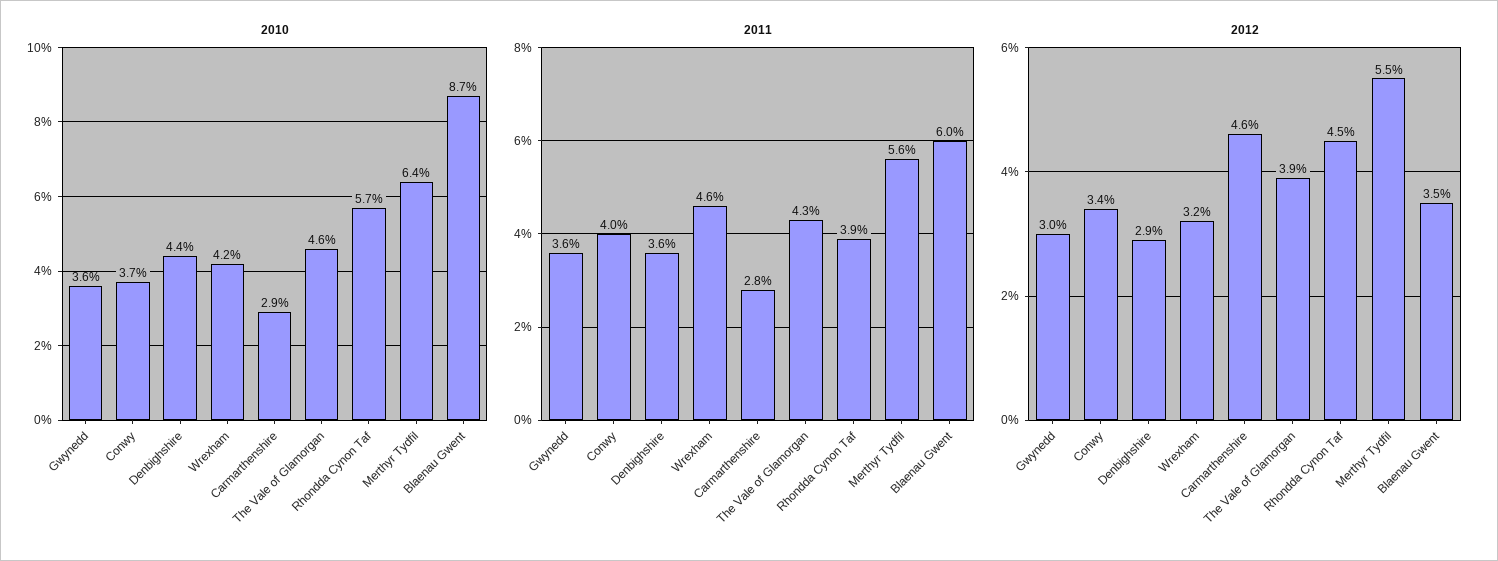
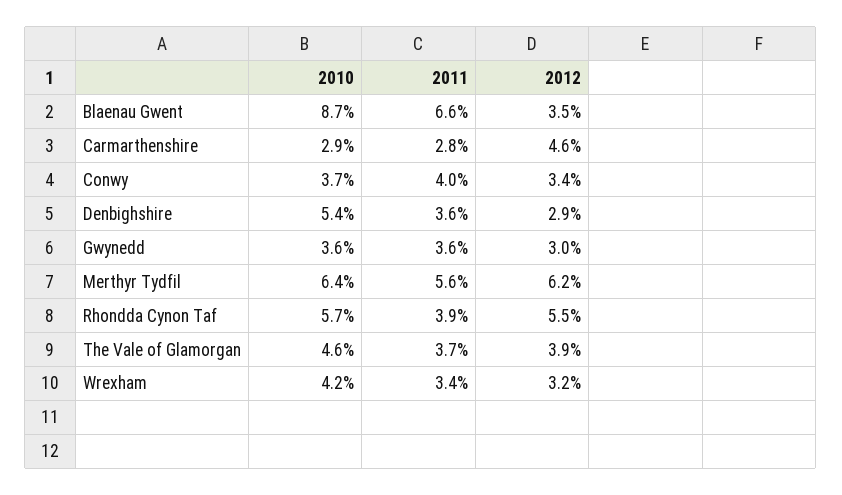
  {
    "2010": {
      "Gwynedd": 3.6,
      "Conwy": 3.7,
-     "Denbighshire": 4.4,
+     "Denbighshire": 5.4,
      "Wrexham": 4.2,
      "Carmarthenshire": 2.9,
      "The Vale of Glamorgan": 4.6,
      "Rhondda Cynon Taf": 5.7,
      "Merthyr Tydfil": 6.4,
      "Blaenau Gwent": 8.7
    },
    "2011": {
      "Gwynedd": 3.6,
      "Conwy": 4,
      "Denbighshire": 3.6,
-     "Wrexham": 4.6,
+     "Wrexham": 3.4,
      "Carmarthenshire": 2.8,
-     "The Vale of Glamorgan": 4.3,
+     "The Vale of Glamorgan": 3.7,
      "Rhondda Cynon Taf": 3.9,
      "Merthyr Tydfil": 5.6,
-     "Blaenau Gwent": 6
+     "Blaenau Gwent": 6.6
    },
    "2012": {
      "Gwynedd": 3,
      "Conwy": 3.4,
      "Denbighshire": 2.9,
      "Wrexham": 3.2,
      "Carmarthenshire": 4.6,
      "The Vale of Glamorgan": 3.9,
-     "Rhondda Cynon Taf": 4.5,
+     "Rhondda Cynon Taf": 5.5,
-     "Merthyr Tydfil": 5.5,
+     "Merthyr Tydfil": 6.2,
      "Blaenau Gwent": 3.5
    }
  }

